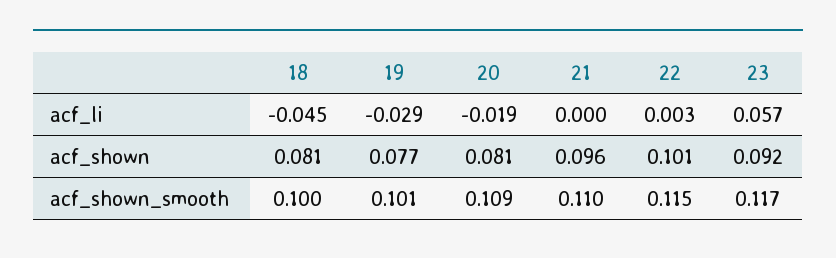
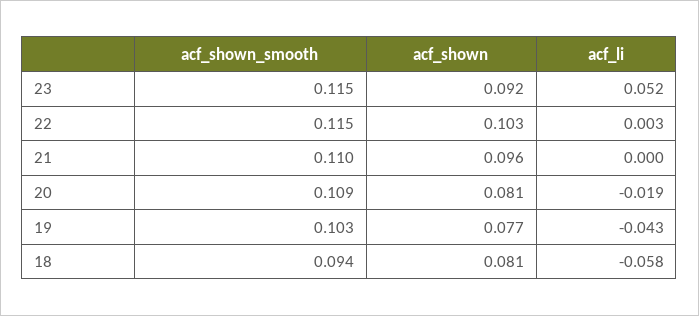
  {
    "18": {
-     "acf_li": -0.045,
+     "acf_li": -0.058,
      "acf_shown": 0.081,
-     "acf_shown_smooth": 0.1
+     "acf_shown_smooth": 0.094
    },
    "19": {
-     "acf_li": -0.029,
+     "acf_li": -0.043,
      "acf_shown": 0.077,
-     "acf_shown_smooth": 0.101
+     "acf_shown_smooth": 0.103
    },
    "20": {
      "acf_li": -0.019,
      "acf_shown": 0.081,
      "acf_shown_smooth": 0.109
    },
    "21": {
      "acf_li": 0,
      "acf_shown": 0.096,
      "acf_shown_smooth": 0.11
    },
    "22": {
      "acf_li": 0.003,
-     "acf_shown": 0.101,
+     "acf_shown": 0.103,
      "acf_shown_smooth": 0.115
    },
    "23": {
-     "acf_li": 0.057,
+     "acf_li": 0.052,
      "acf_shown": 0.092,
-     "acf_shown_smooth": 0.117
+     "acf_shown_smooth": 0.115
    }
  }

